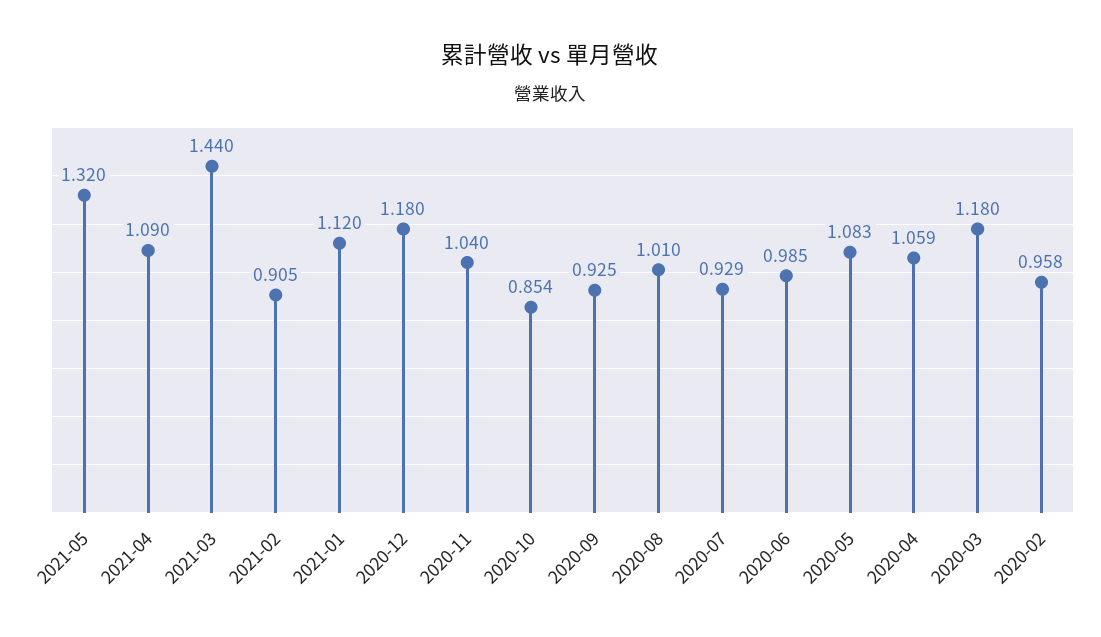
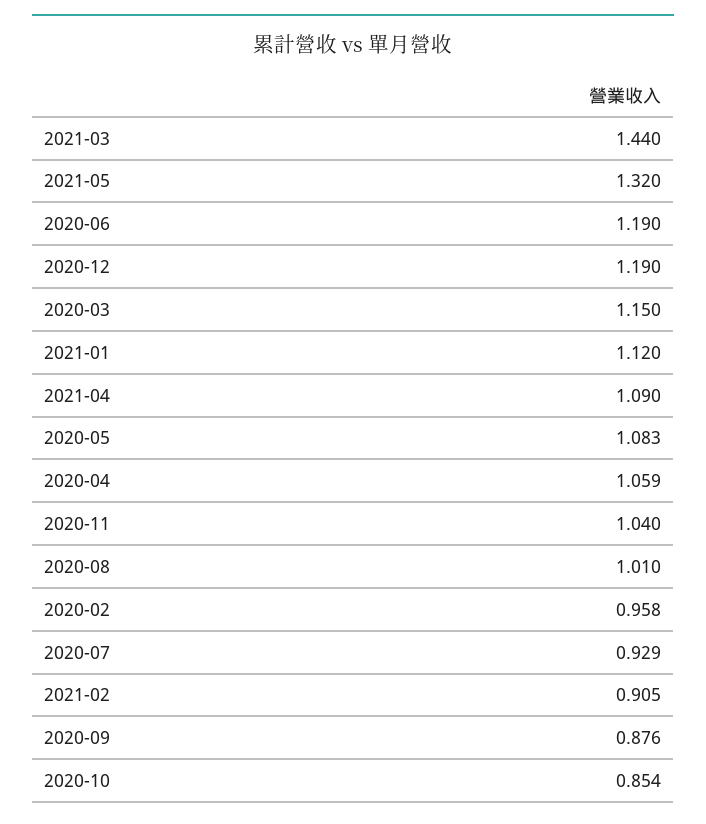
  {
    "2021-05": 1.32,
    "2021-04": 1.09,
    "2021-03": 1.44,
    "2021-02": 0.905,
    "2021-01": 1.12,
-   "2020-12": 1.18,
+   "2020-12": 1.19,
    "2020-11": 1.04,
    "2020-10": 0.854,
-   "2020-09": 0.925,
+   "2020-09": 0.876,
    "2020-08": 1.01,
    "2020-07": 0.929,
-   "2020-06": 0.985,
+   "2020-06": 1.19,
    "2020-05": 1.083,
    "2020-04": 1.059,
-   "2020-03": 1.18,
+   "2020-03": 1.15,
    "2020-02": 0.958
  }

